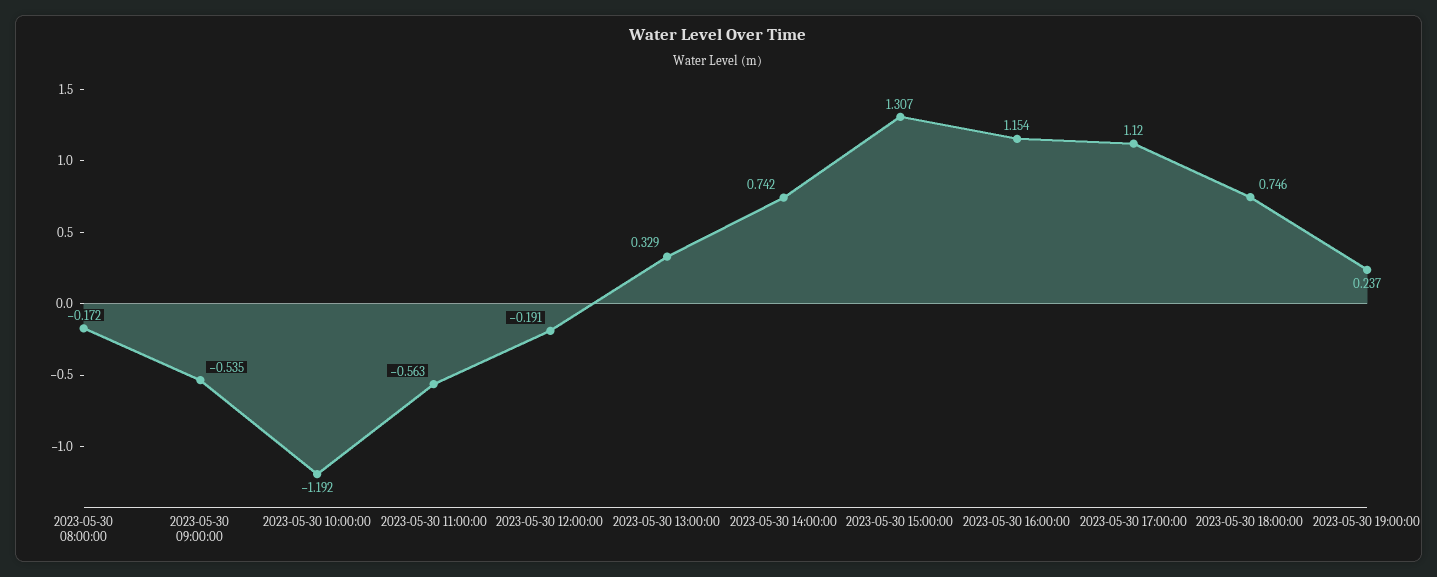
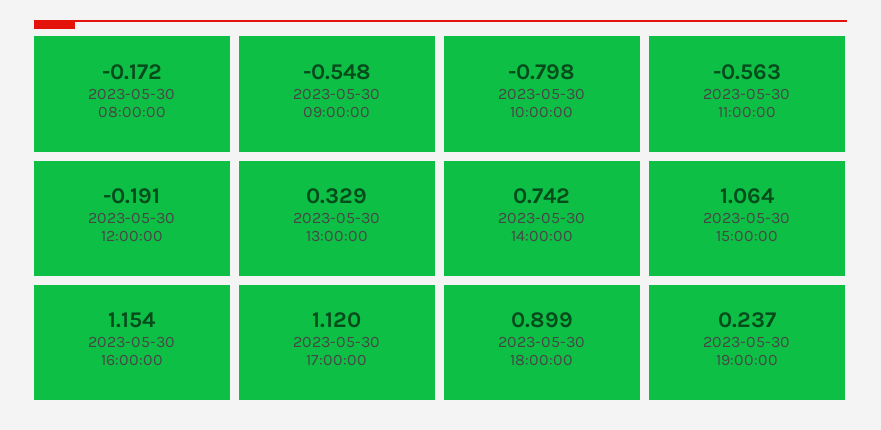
  {
    "2023-05-30 08:00:00": -0.172,
-   "2023-05-30 09:00:00": -0.535,
+   "2023-05-30 09:00:00": -0.548,
-   "2023-05-30 10:00:00": -1.192,
+   "2023-05-30 10:00:00": -0.798,
    "2023-05-30 11:00:00": -0.563,
    "2023-05-30 12:00:00": -0.191,
    "2023-05-30 13:00:00": 0.329,
    "2023-05-30 14:00:00": 0.742,
-   "2023-05-30 15:00:00": 1.307,
+   "2023-05-30 15:00:00": 1.064,
    "2023-05-30 16:00:00": 1.154,
    "2023-05-30 17:00:00": 1.12,
-   "2023-05-30 18:00:00": 0.746,
+   "2023-05-30 18:00:00": 0.899,
    "2023-05-30 19:00:00": 0.237
  }

